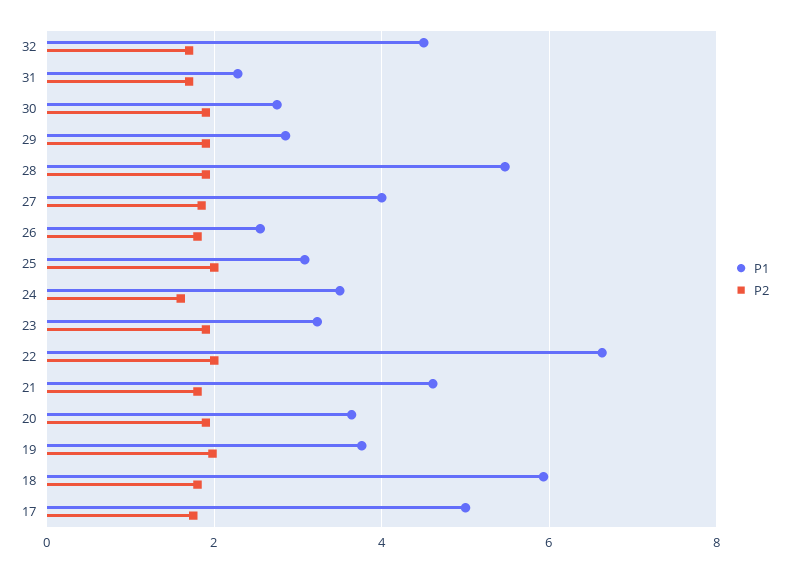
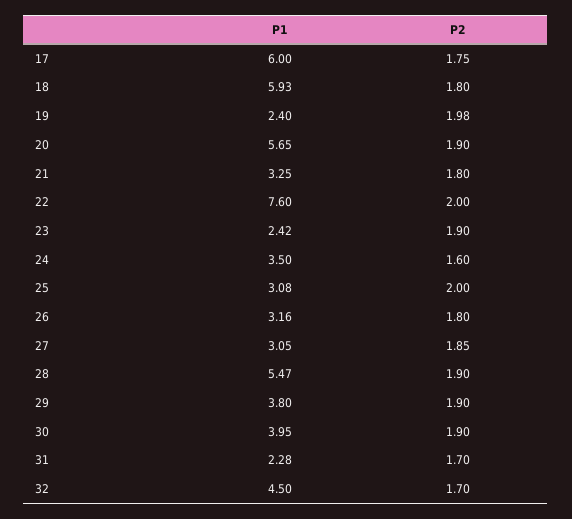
  {
    "P1": {
      "32": 4.5,
      "31": 2.28,
-     "30": 2.8,
+     "30": 3.95,
-     "29": 2.8,
+     "29": 3.8,
      "28": 5.47,
-     "27": 4,
+     "27": 3.05,
-     "26": 2.6,
+     "26": 3.16,
      "25": 3.08,
      "24": 3.5,
-     "23": 3.2,
+     "23": 2.42,
-     "22": 6.6,
+     "22": 7.6,
-     "21": 4.6,
+     "21": 3.25,
-     "20": 3.6,
+     "20": 5.65,
-     "19": 3.8,
+     "19": 2.4,
      "18": 5.93,
-     "17": 5
+     "17": 6
    },
    "P2": {
      "32": 1.7,
      "31": 1.7,
      "30": 1.9,
      "29": 1.9,
      "28": 1.9,
      "27": 1.85,
      "26": 1.8,
      "25": 2,
      "24": 1.6,
      "23": 1.9,
      "22": 2,
      "21": 1.8,
      "20": 1.9,
      "19": 1.98,
      "18": 1.8,
      "17": 1.75
    }
  }

